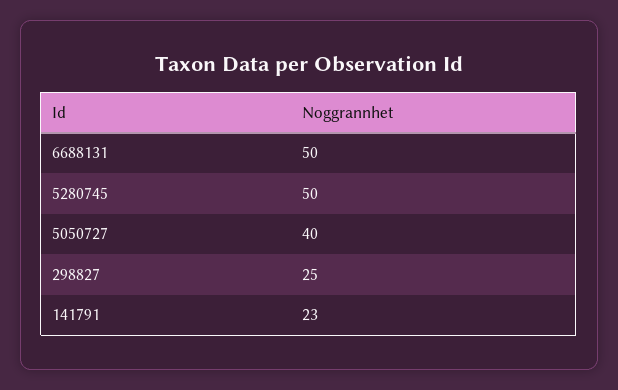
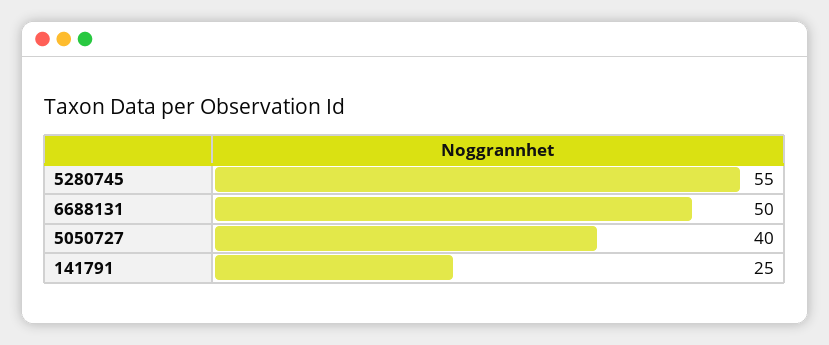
  {
    "6688131": 50,
-   "5280745": 50,
+   "5280745": 55,
    "5050727": 40,
-   "298827": 25,
-   "141791": 23
+   "141791": 25
  }

